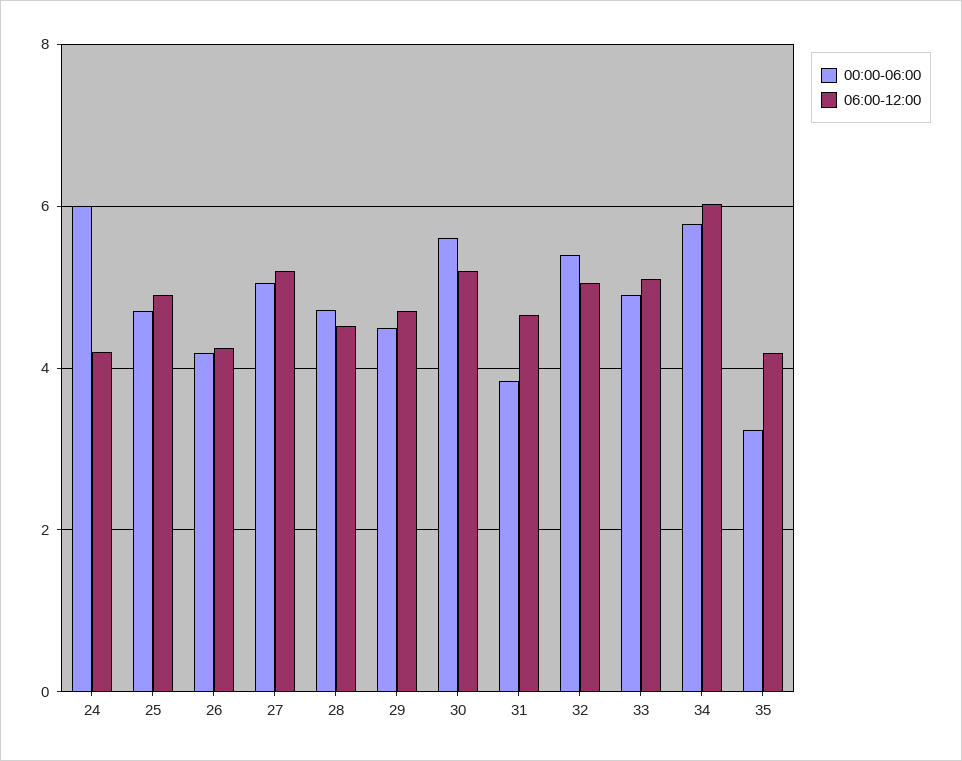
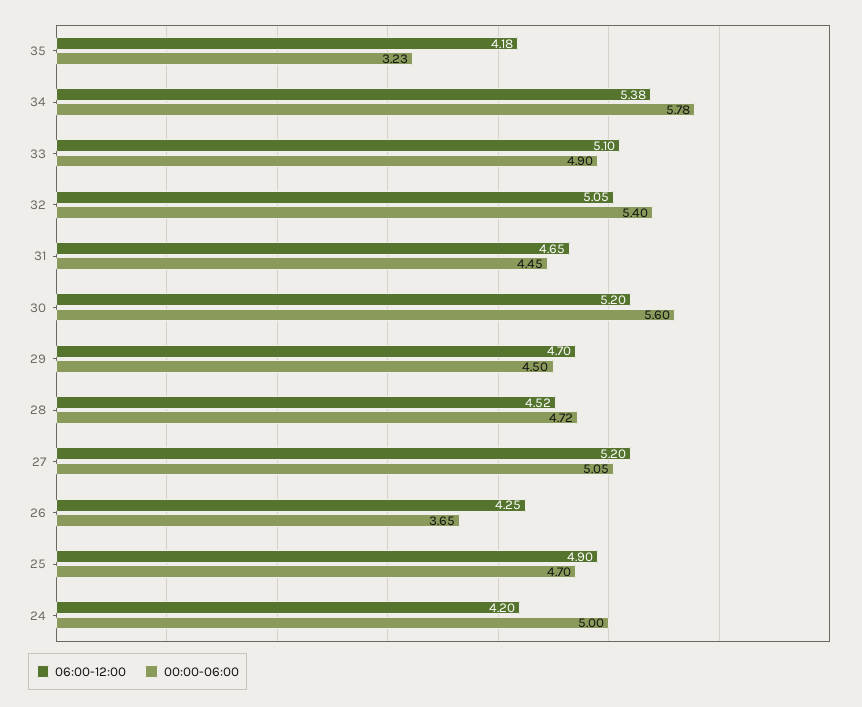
  {
    "00:00-06:00": {
-     "24": 6,
+     "24": 5,
      "25": 4.7,
-     "26": 4.2,
+     "26": 3.65,
      "27": 5.05,
      "28": 4.72,
      "29": 4.5,
      "30": 5.6,
-     "31": 3.8,
+     "31": 4.45,
      "32": 5.4,
      "33": 4.9,
      "34": 5.78,
      "35": 3.23
    },
    "06:00-12:00": {
      "24": 4.2,
      "25": 4.9,
      "26": 4.25,
      "27": 5.2,
      "28": 4.52,
      "29": 4.7,
      "30": 5.2,
      "31": 4.65,
      "32": 5.05,
      "33": 5.1,
-     "34": 6,
+     "34": 5.38,
      "35": 4.18
    }
  }

